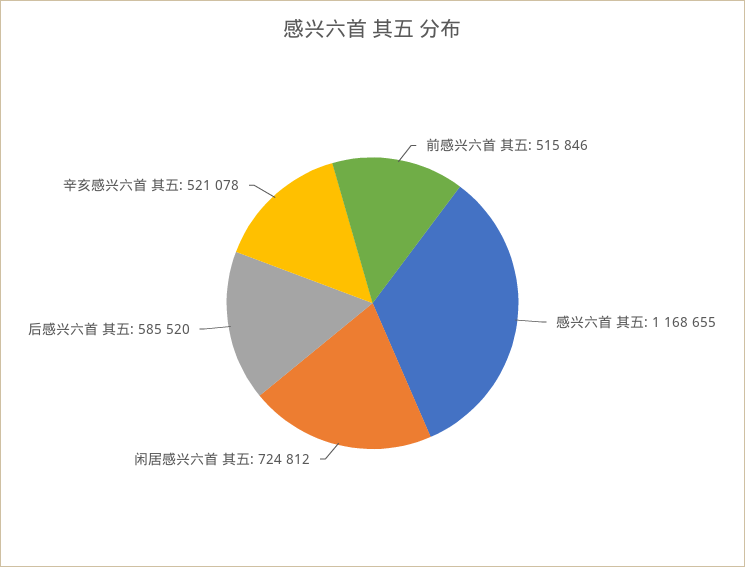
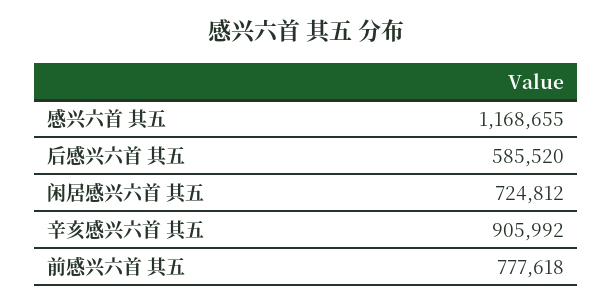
  {
-   "前感兴六首 其五": 515846,
+   "前感兴六首 其五": 777618,
    "感兴六首 其五": 1168655,
    "闲居感兴六首 其五": 724812,
    "后感兴六首 其五": 585520,
-   "辛亥感兴六首 其五": 521078
+   "辛亥感兴六首 其五": 905992
  }

